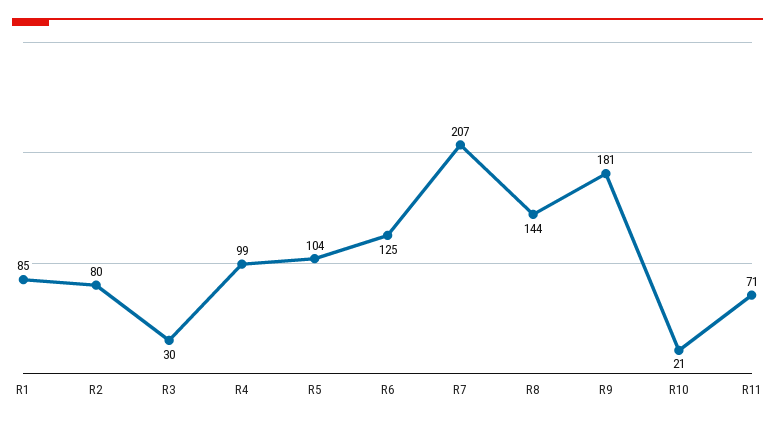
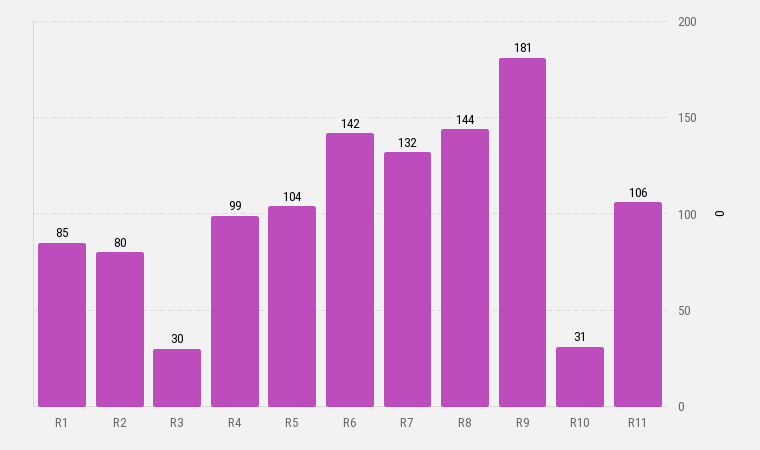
  {
    "R1": 85,
    "R2": 80,
    "R3": 30,
    "R4": 99,
    "R5": 104,
-   "R6": 125,
+   "R6": 142,
-   "R7": 207,
+   "R7": 132,
    "R8": 144,
    "R9": 181,
-   "R10": 21,
+   "R10": 31,
-   "R11": 71
+   "R11": 106
  }

